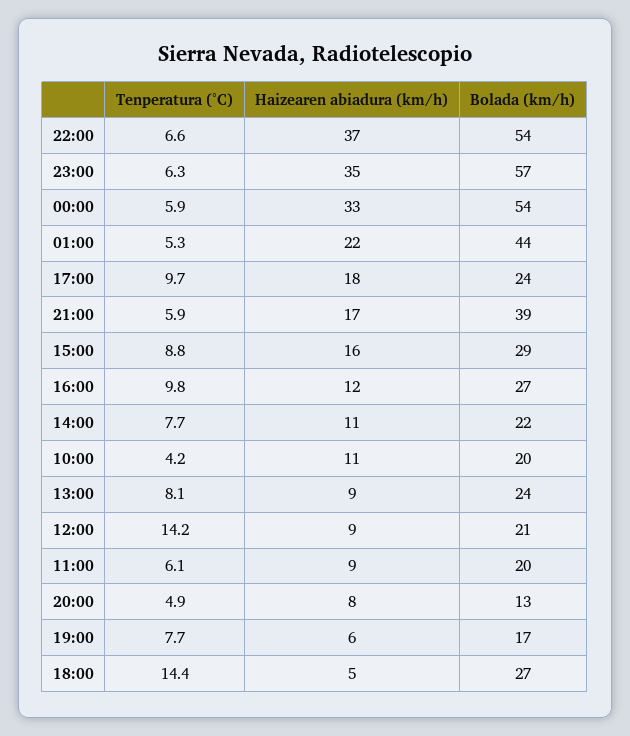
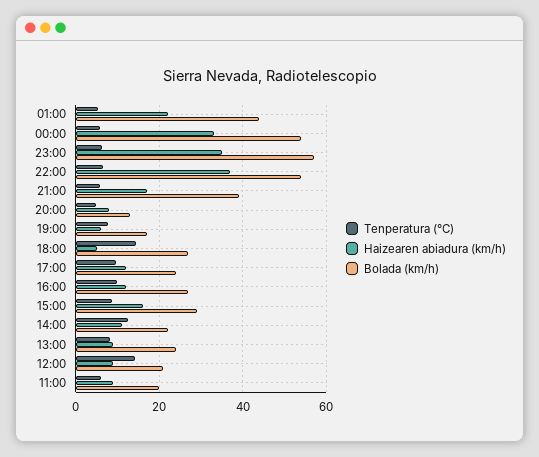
  {
    "Tenperatura (°C)": {
      "22:00": 6.6,
      "23:00": 6.3,
      "00:00": 5.9,
      "01:00": 5.3,
      "17:00": 9.7,
      "21:00": 5.9,
      "15:00": 8.8,
      "16:00": 9.8,
-     "14:00": 7.7,
+     "14:00": 12,
-     "10:00": 4.2,
      "13:00": 8.1,
      "12:00": 14.2,
      "11:00": 6.1,
      "20:00": 4.9,
      "19:00": 7.7,
      "18:00": 14.4
    },
    "Haizearen abiadura (km/h)": {
      "22:00": 37,
      "23:00": 35,
      "00:00": 33,
      "01:00": 22,
-     "17:00": 18,
+     "17:00": 12,
      "21:00": 17,
      "15:00": 16,
      "16:00": 12,
      "14:00": 11,
-     "10:00": 11,
      "13:00": 9,
      "12:00": 9,
      "11:00": 9,
      "20:00": 8,
      "19:00": 6,
      "18:00": 5
    },
    "Bolada (km/h)": {
      "22:00": 54,
      "23:00": 57,
      "00:00": 54,
      "01:00": 44,
      "17:00": 24,
      "21:00": 39,
      "15:00": 29,
      "16:00": 27,
      "14:00": 22,
-     "10:00": 20,
      "13:00": 24,
      "12:00": 21,
      "11:00": 20,
      "20:00": 13,
      "19:00": 17,
      "18:00": 27
    }
  }

